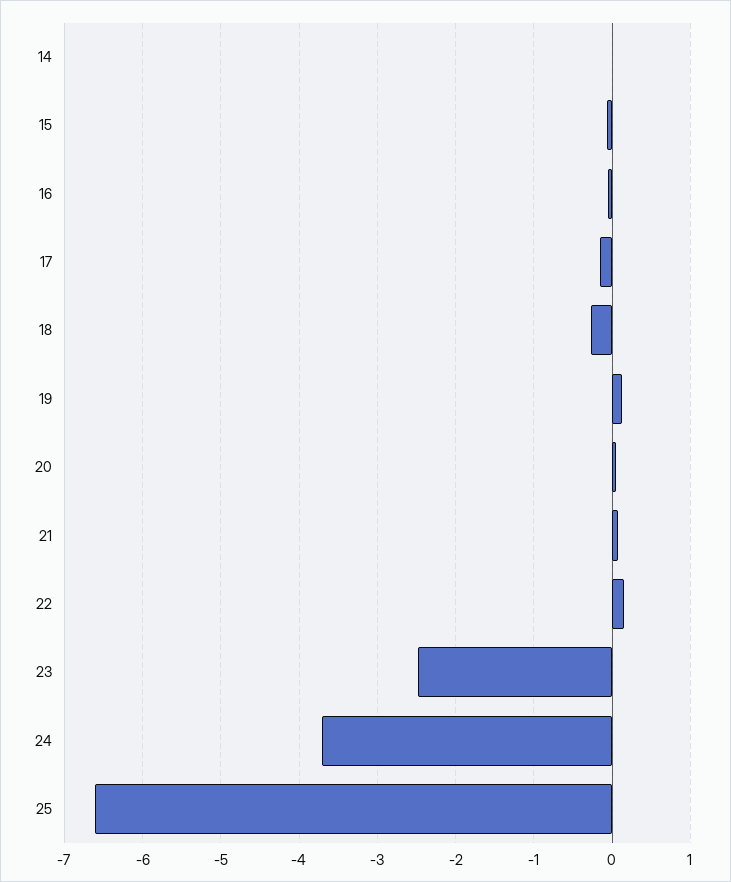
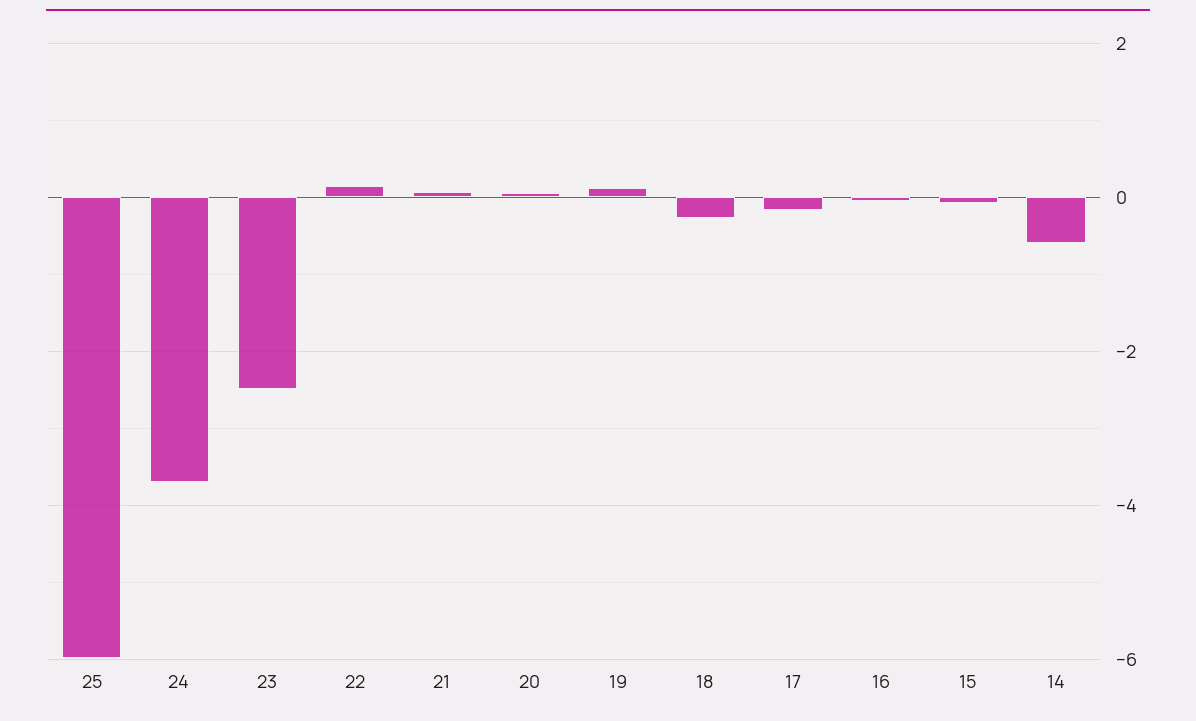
  {
-   "14": 0,
+   "14": -0.6,
    "15": -0.1,
    "16": -0.1,
    "17": -0.2,
    "18": -0.3,
    "19": 0.1,
    "20": 0.1,
    "21": 0.1,
    "22": 0.1,
    "23": -2.5,
    "24": -3.7,
-   "25": -6.6
+   "25": -6
  }

